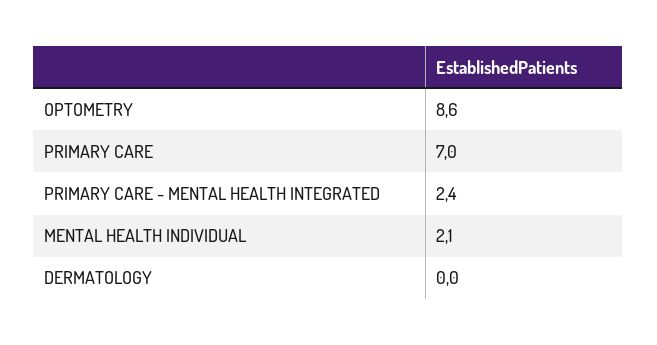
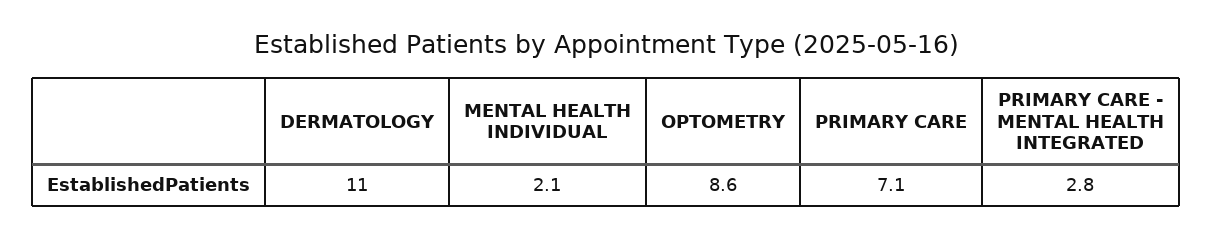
  {
    "OPTOMETRY": 8.6,
-   "PRIMARY CARE": 7,
+   "PRIMARY CARE": 7.1,
-   "PRIMARY CARE - MENTAL HEALTH INTEGRATED": 2.4,
+   "PRIMARY CARE - MENTAL HEALTH INTEGRATED": 2.8,
    "MENTAL HEALTH INDIVIDUAL": 2.1,
-   "DERMATOLOGY": 0
+   "DERMATOLOGY": 11
  }

